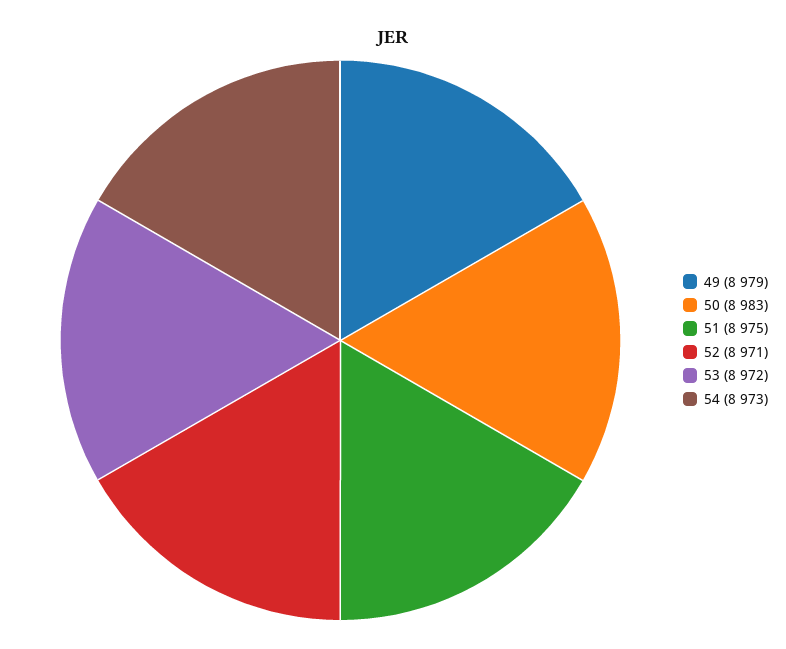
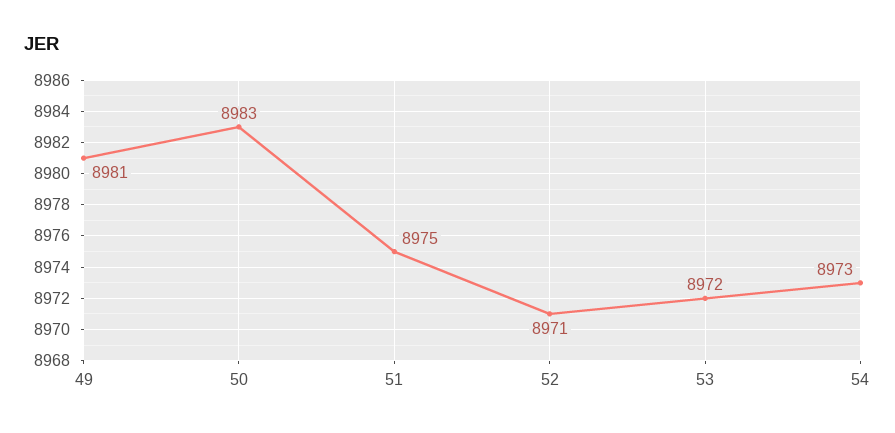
  {
-   "49": 8979,
+   "49": 8981,
    "50": 8983,
    "51": 8975,
    "52": 8971,
    "53": 8972,
    "54": 8973
  }

